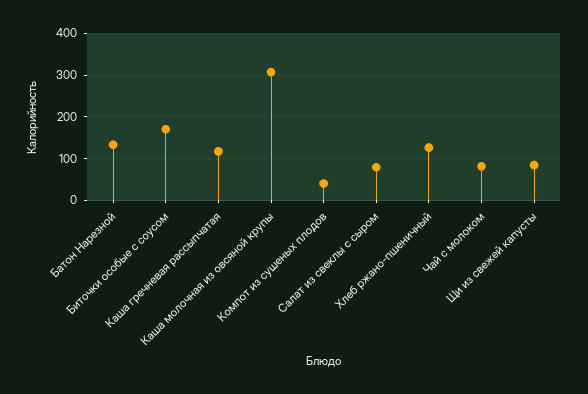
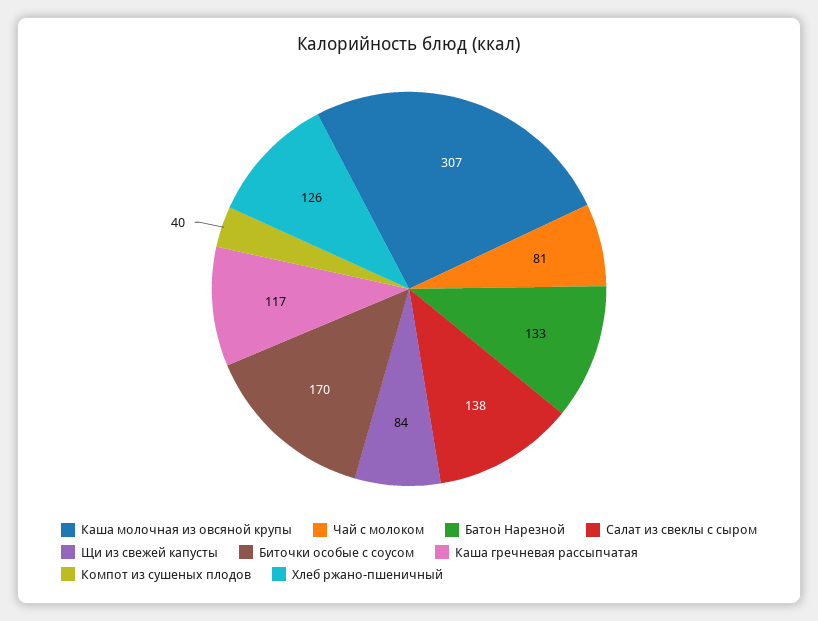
  {
    "Батон Нарезной": 133,
    "Биточки особые с соусом": 170,
    "Каша гречневая рассыпчатая": 117,
    "Каша молочная из овсяной крупы": 307,
    "Компот из сушеных плодов": 40,
-   "Салат из свеклы с сыром": 80,
+   "Салат из свеклы с сыром": 138,
    "Хлеб ржано-пшеничный": 126,
    "Чай с молоком": 81,
    "Щи из свежей капусты": 84
  }

